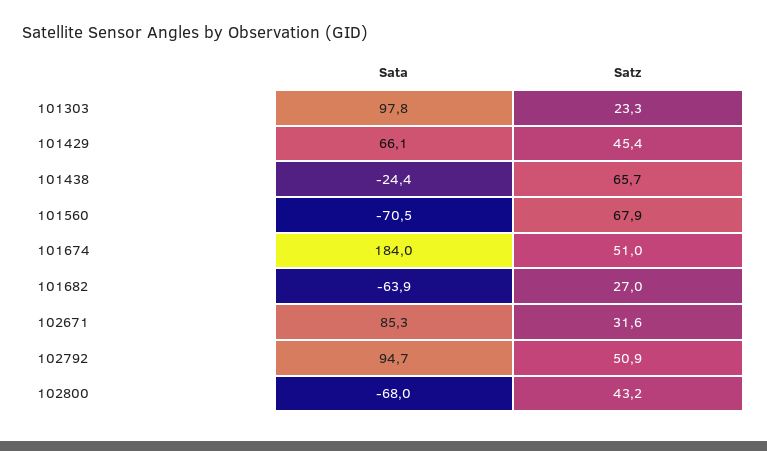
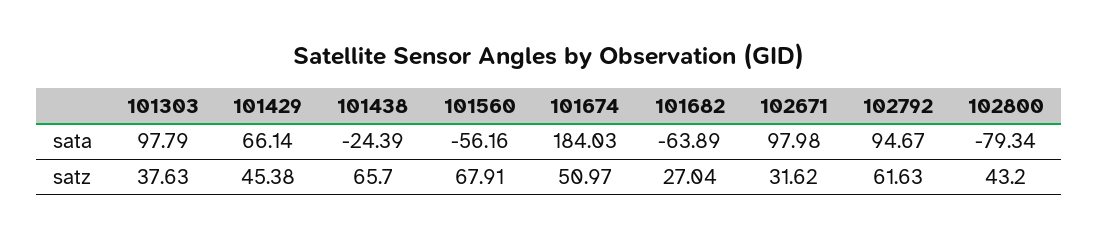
  {
    "Sata": {
      "101303": 97.79,
      "101429": 66.14,
      "101438": -24.39,
-     "101560": -70.5,
+     "101560": -56.16,
      "101674": 184.03,
      "101682": -63.89,
-     "102671": 85.3,
+     "102671": 97.98,
      "102792": 94.67,
-     "102800": -68
+     "102800": -79.34
    },
    "Satz": {
-     "101303": 23.3,
+     "101303": 37.63,
      "101429": 45.38,
      "101438": 65.7,
      "101560": 67.91,
      "101674": 50.97,
      "101682": 27.04,
      "102671": 31.62,
-     "102792": 50.9,
+     "102792": 61.63,
      "102800": 43.2
    }
  }

